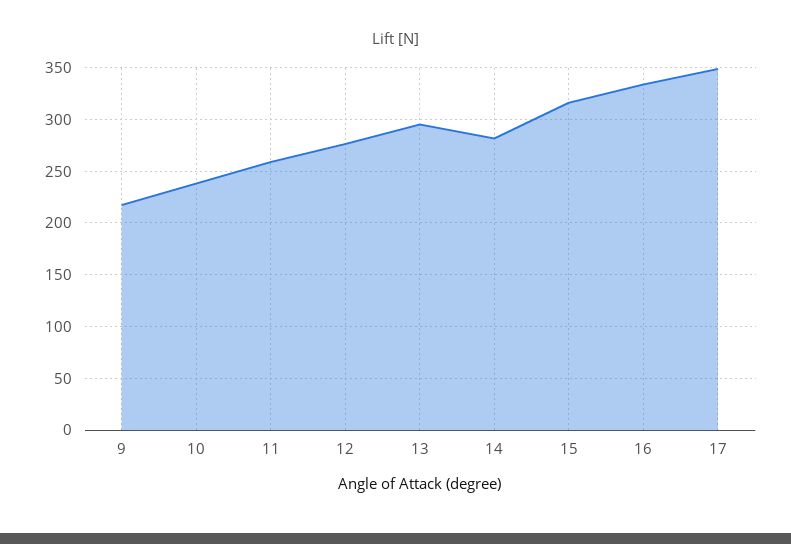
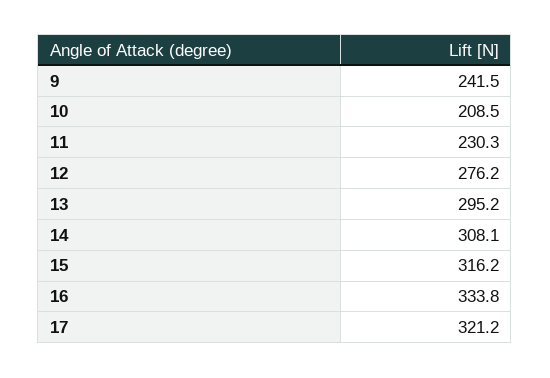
  {
-   "9": 220,
+   "9": 241.5,
-   "10": 240,
+   "10": 208.5,
-   "11": 260,
+   "11": 230.3,
    "12": 276.2,
    "13": 295.2,
-   "14": 280,
+   "14": 308.1,
    "15": 316.2,
    "16": 333.8,
-   "17": 350
+   "17": 321.2
  }

